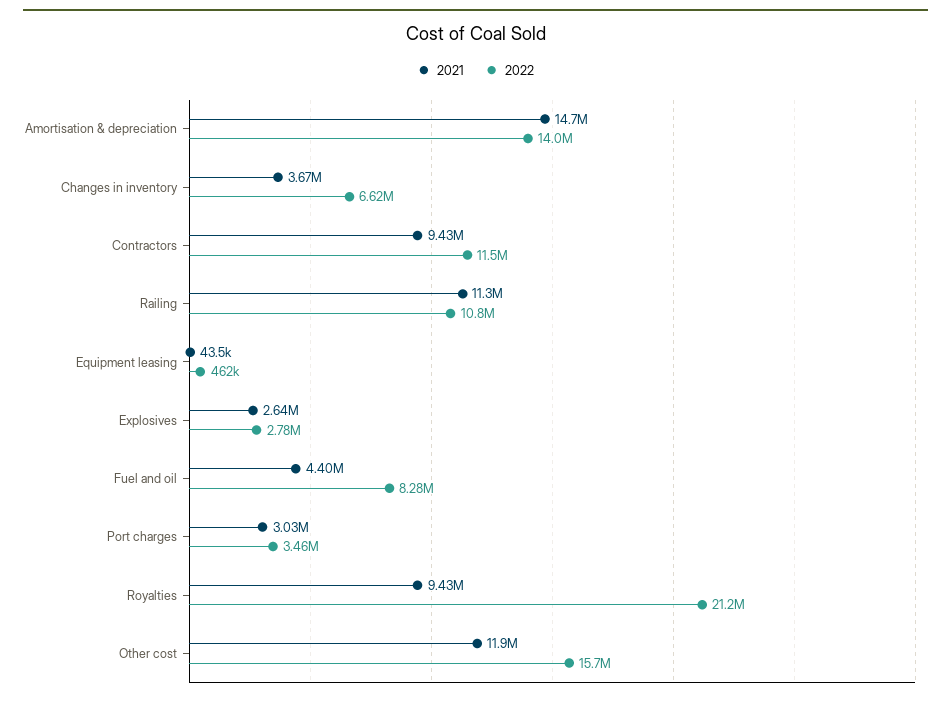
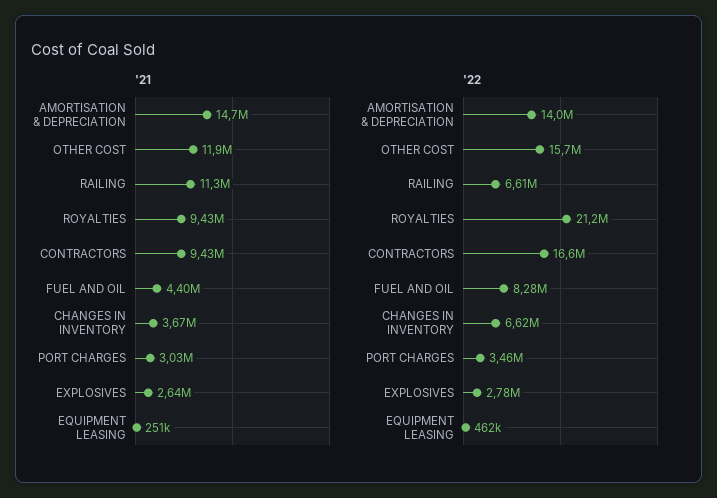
  {
    "2021": {
      "Amortisation & depreciation": 14700000,
      "Changes in inventory": 3670000,
      "Contractors": 9430000,
      "Railing": 11300000,
-     "Equipment leasing": 43500,
+     "Equipment leasing": 251000,
      "Explosives": 2640000,
      "Fuel and oil": 4400000,
      "Port charges": 3030000,
      "Royalties": 9430000,
      "Other cost": 11900000
    },
    "2022": {
      "Amortisation & depreciation": 14000000,
      "Changes in inventory": 6620000,
-     "Contractors": 11500000,
+     "Contractors": 16600000,
-     "Railing": 10800000,
+     "Railing": 6610000,
      "Equipment leasing": 462000,
      "Explosives": 2780000,
      "Fuel and oil": 8280000,
      "Port charges": 3460000,
      "Royalties": 21200000,
      "Other cost": 15700000
    }
  }

